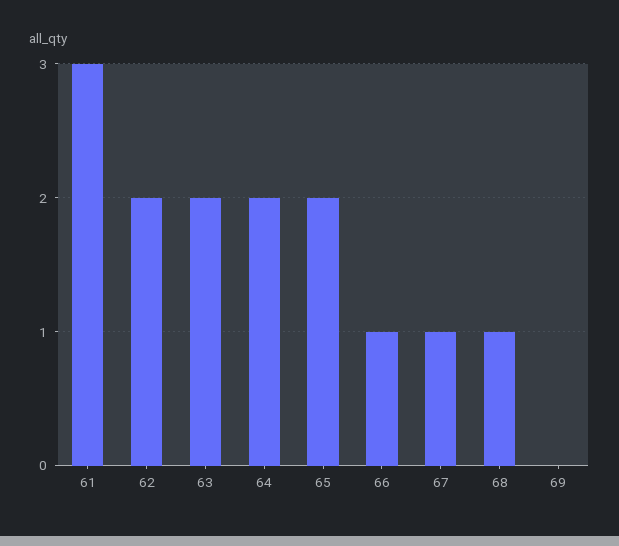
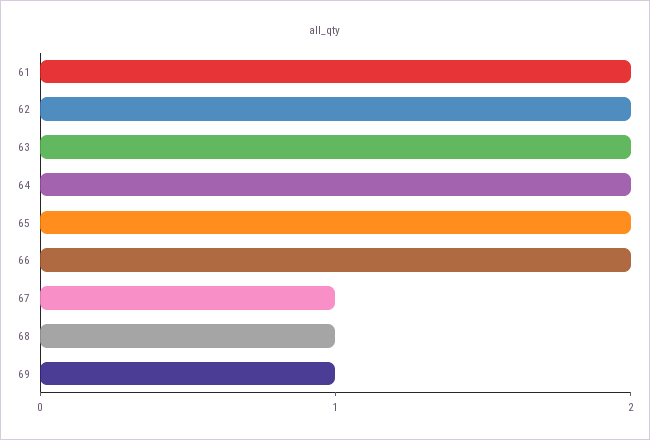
  {
-   "61": 3,
+   "61": 2,
    "62": 2,
    "63": 2,
    "64": 2,
    "65": 2,
-   "66": 1,
+   "66": 2,
    "67": 1,
    "68": 1,
-   "69": 0
+   "69": 1
  }

